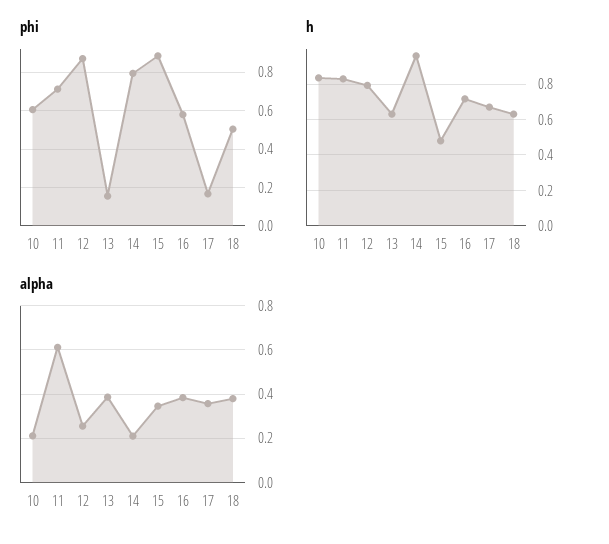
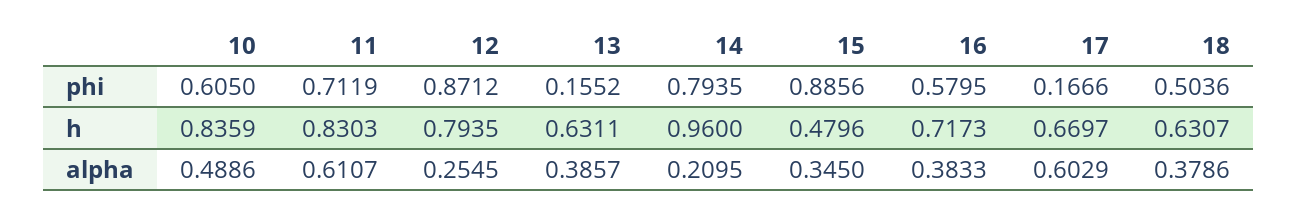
  {
    "phi": {
      "10": 0.605,
      "11": 0.7119,
      "12": 0.8712,
      "13": 0.1552,
      "14": 0.7935,
      "15": 0.8856,
      "16": 0.5795,
      "17": 0.1666,
      "18": 0.5036
    },
    "h": {
      "10": 0.8359,
      "11": 0.8303,
      "12": 0.7935,
      "13": 0.6311,
      "14": 0.96,
      "15": 0.4796,
      "16": 0.7173,
      "17": 0.6697,
      "18": 0.6307
    },
    "alpha": {
-     "10": 0.2,
+     "10": 0.4886,
      "11": 0.6107,
      "12": 0.2545,
      "13": 0.3857,
      "14": 0.2095,
      "15": 0.345,
      "16": 0.3833,
-     "17": 0.35,
+     "17": 0.6029,
      "18": 0.3786
    }
  }

